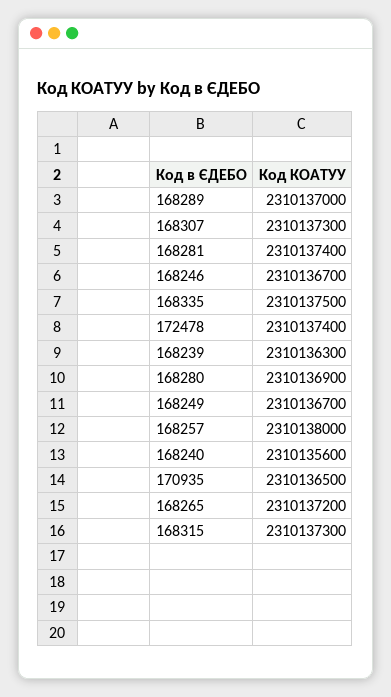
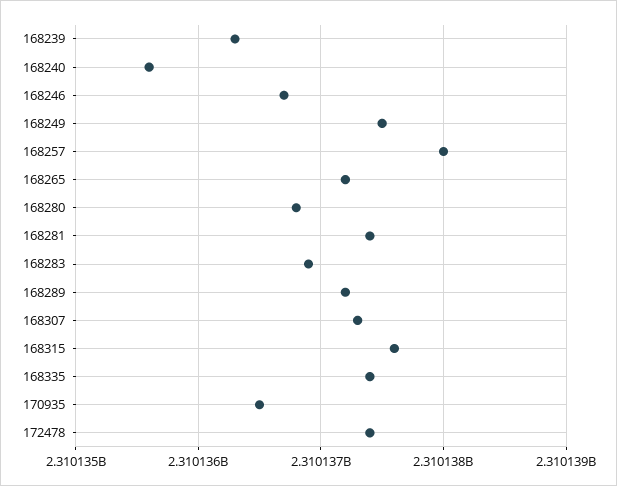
  {
-   "168289": 2310137000,
+   "168289": 2310137200,
    "168307": 2310137300,
    "168281": 2310137400,
    "168246": 2310136700,
-   "168335": 2310137500,
+   "168335": 2310137400,
    "172478": 2310137400,
    "168239": 2310136300,
-   "168280": 2310136900,
+   "168280": 2310136800,
-   "168249": 2310136700,
+   "168249": 2310137500,
    "168257": 2310138000,
    "168240": 2310135600,
    "170935": 2310136500,
    "168265": 2310137200,
-   "168315": 2310137300
+   "168315": 2310137600,
+   "168283": 2310136900
  }

